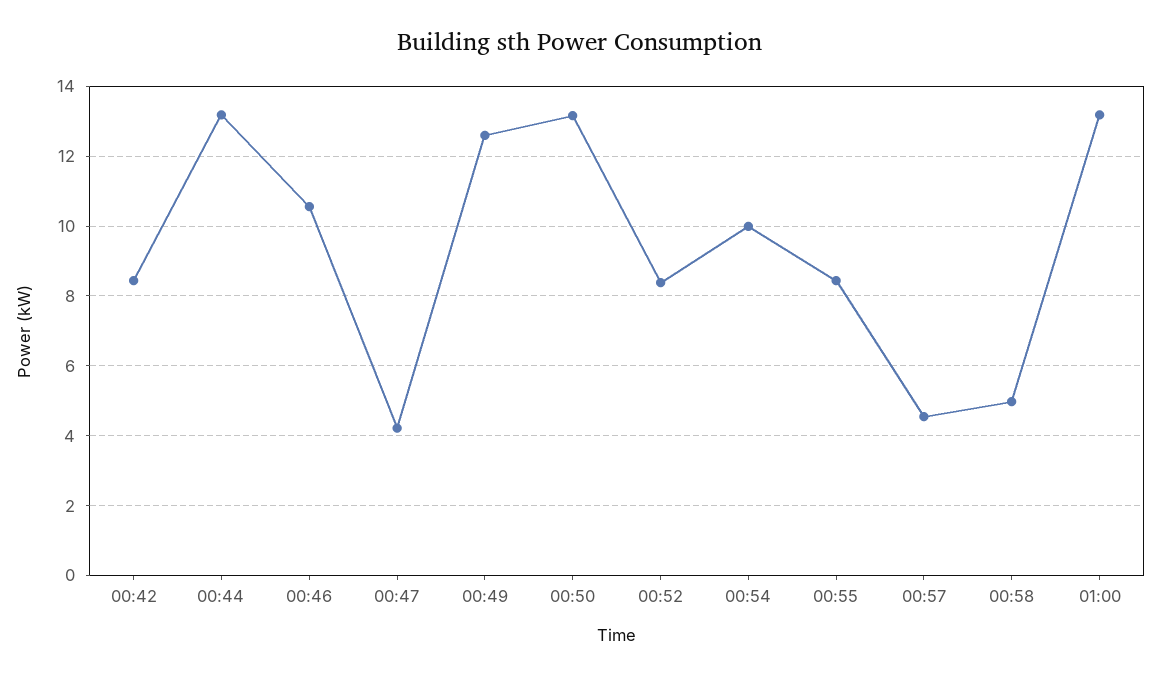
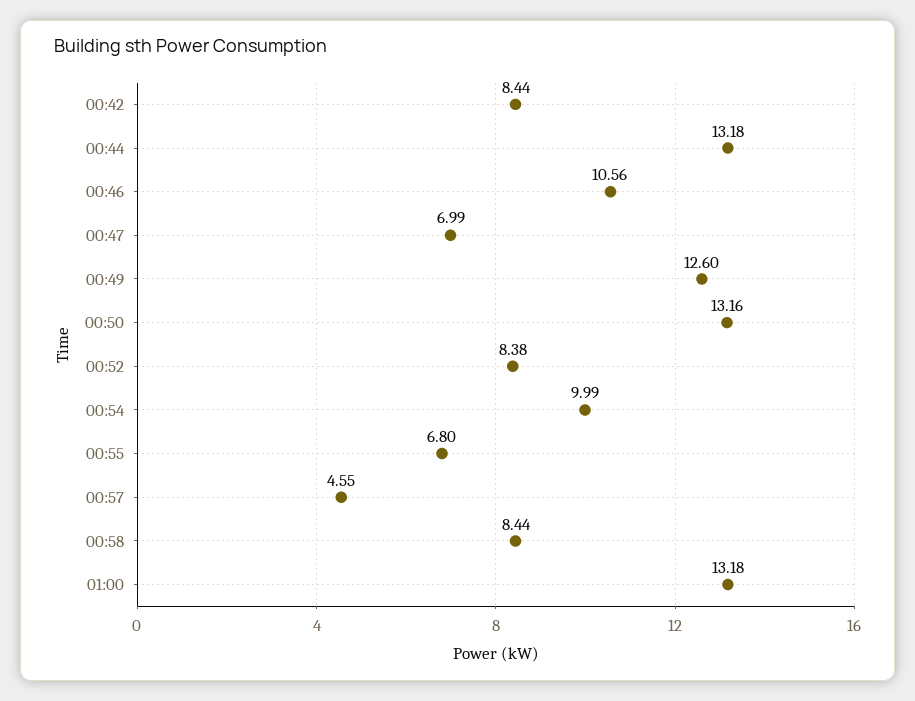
  {
    "00:42": 8.44,
    "00:44": 13.18,
    "00:46": 10.56,
-   "00:47": 4.2,
+   "00:47": 6.99,
    "00:49": 12.6,
    "00:50": 13.16,
    "00:52": 8.38,
    "00:54": 9.99,
-   "00:55": 8.4,
+   "00:55": 6.8,
    "00:57": 4.55,
-   "00:58": 5,
+   "00:58": 8.44,
    "01:00": 13.18
  }

